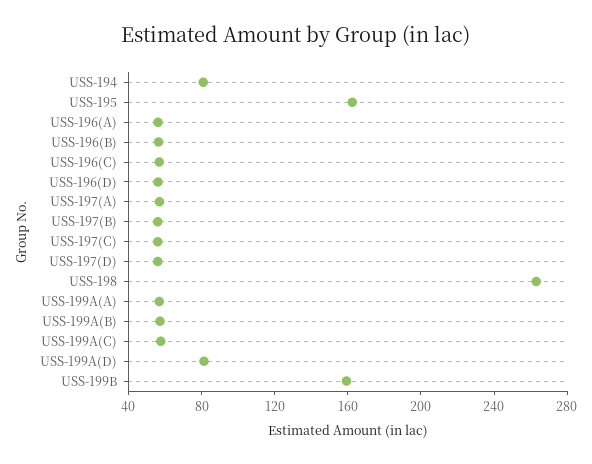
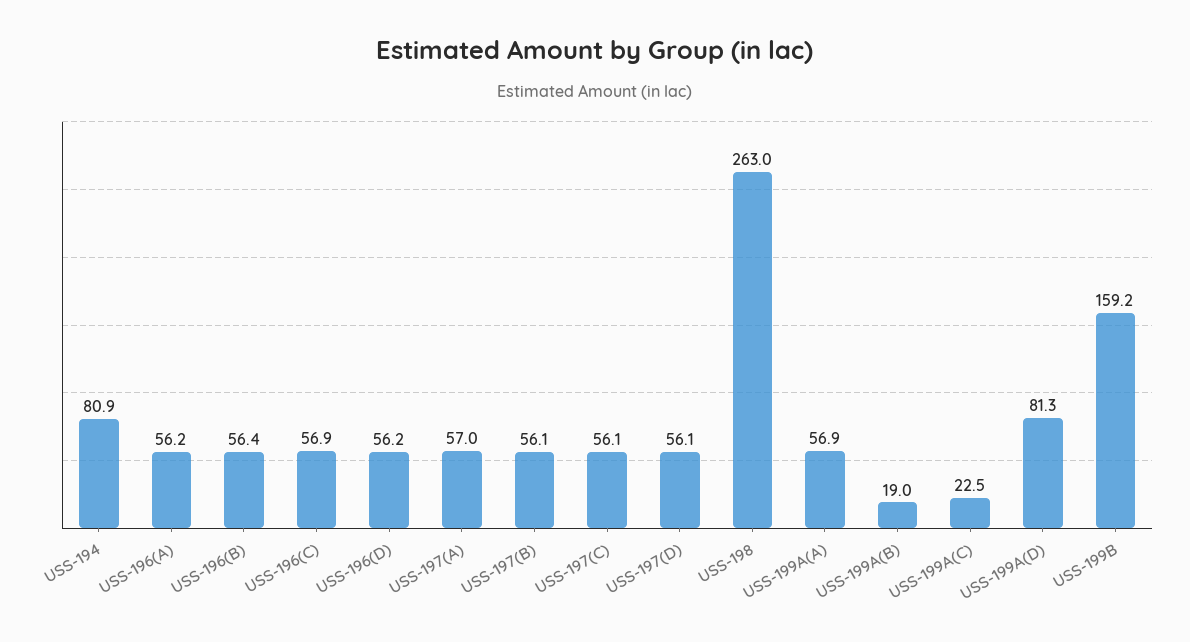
  {
    "USS-194": 80.9,
-   "USS-195": 160,
    "USS-196(A)": 56.2,
    "USS-196(B)": 56.4,
    "USS-196(C)": 56.9,
    "USS-196(D)": 56.2,
    "USS-197(A)": 57,
    "USS-197(B)": 56.1,
    "USS-197(C)": 56.1,
    "USS-197(D)": 56.1,
    "USS-198": 263,
    "USS-199A(A)": 56.9,
-   "USS-199A(B)": 60,
+   "USS-199A(B)": 19,
-   "USS-199A(C)": 60,
+   "USS-199A(C)": 22.5,
    "USS-199A(D)": 81.3,
    "USS-199B": 159.2
  }

